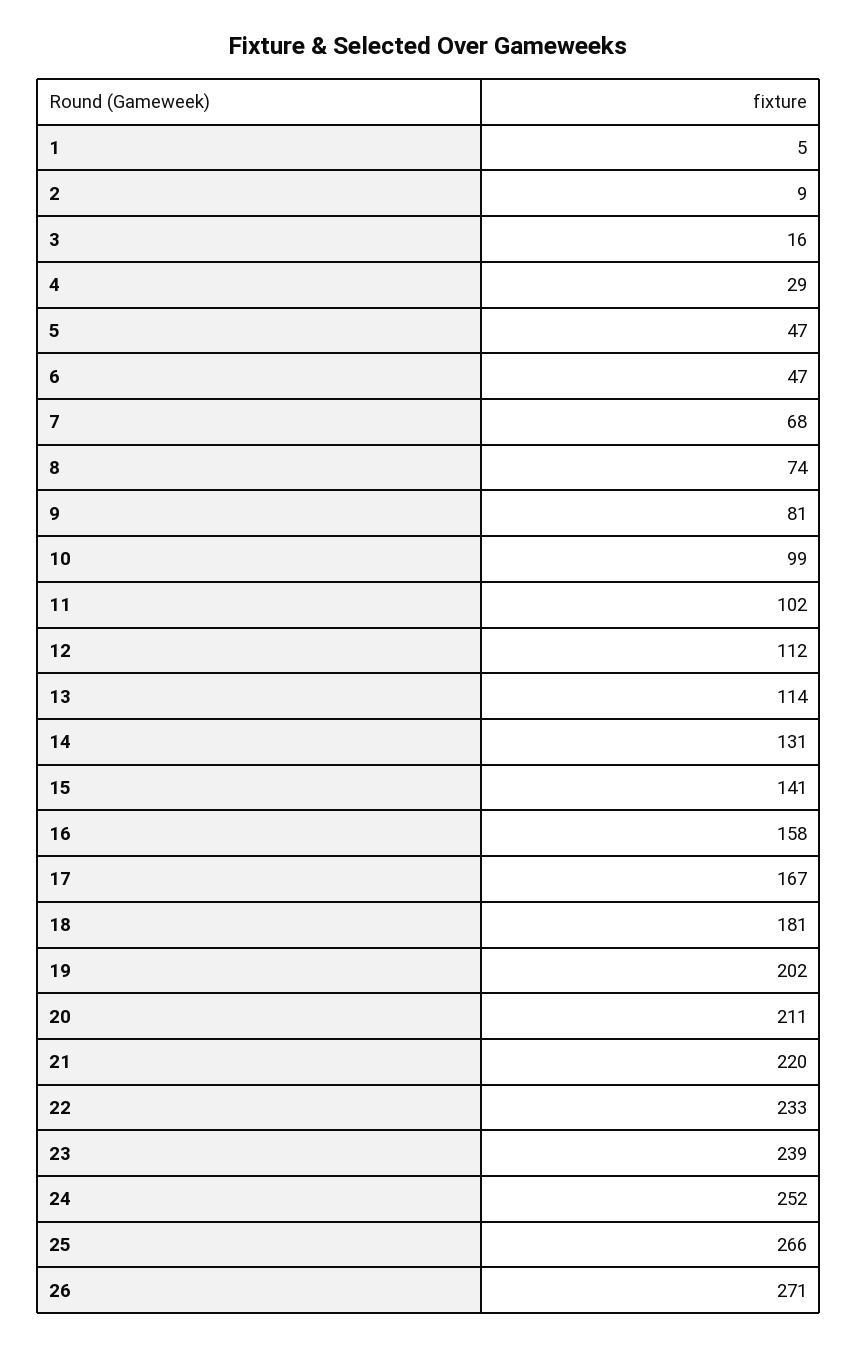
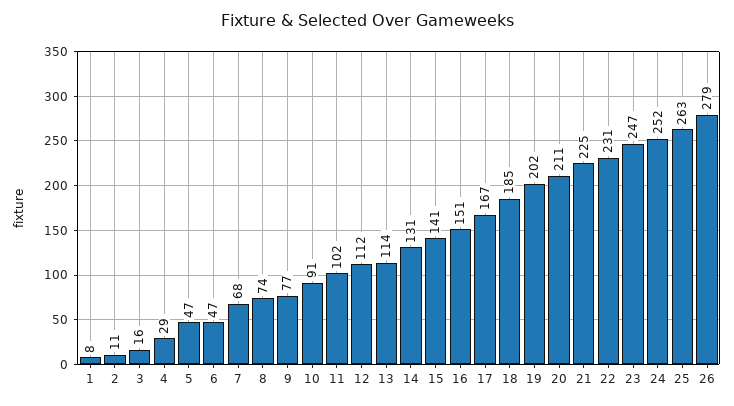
  {
-   "1": 5,
+   "1": 8,
-   "2": 9,
+   "2": 11,
    "3": 16,
    "4": 29,
    "5": 47,
    "6": 47,
    "7": 68,
    "8": 74,
-   "9": 81,
+   "9": 77,
-   "10": 99,
+   "10": 91,
    "11": 102,
    "12": 112,
    "13": 114,
    "14": 131,
    "15": 141,
-   "16": 158,
+   "16": 151,
    "17": 167,
-   "18": 181,
+   "18": 185,
    "19": 202,
    "20": 211,
-   "21": 220,
+   "21": 225,
-   "22": 233,
+   "22": 231,
-   "23": 239,
+   "23": 247,
    "24": 252,
-   "25": 266,
+   "25": 263,
-   "26": 271
+   "26": 279
  }

